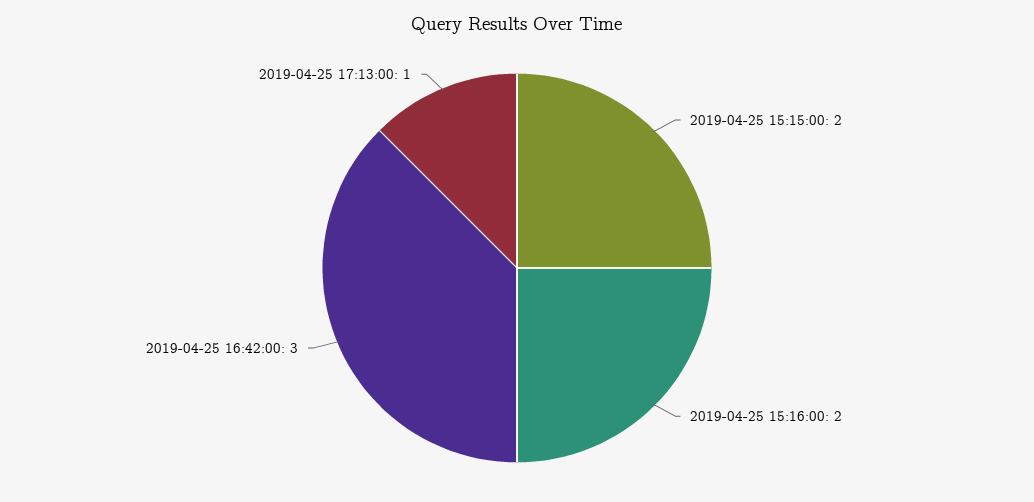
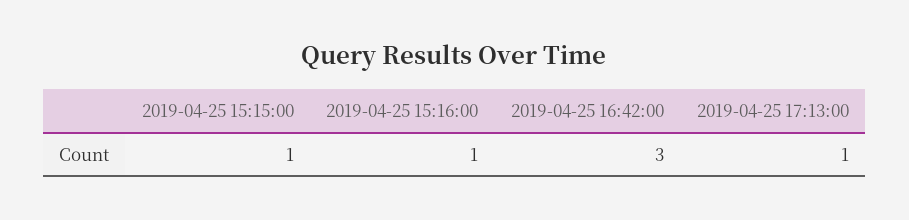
  {
-   "2019-04-25 15:15:00": 2,
+   "2019-04-25 15:15:00": 1,
-   "2019-04-25 15:16:00": 2,
+   "2019-04-25 15:16:00": 1,
    "2019-04-25 16:42:00": 3,
    "2019-04-25 17:13:00": 1
  }

